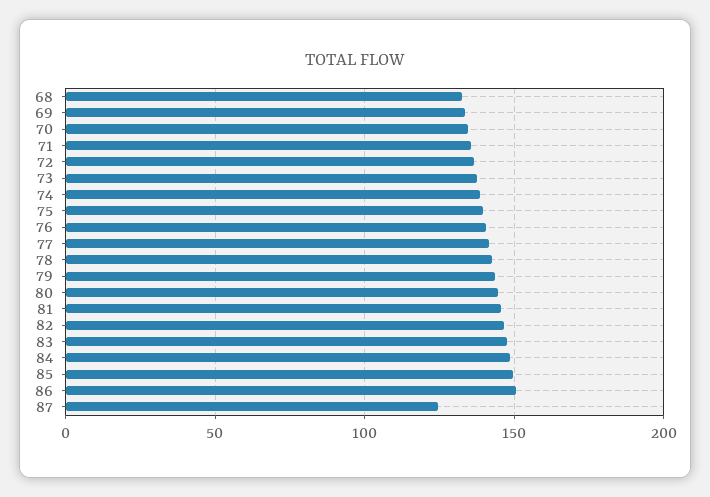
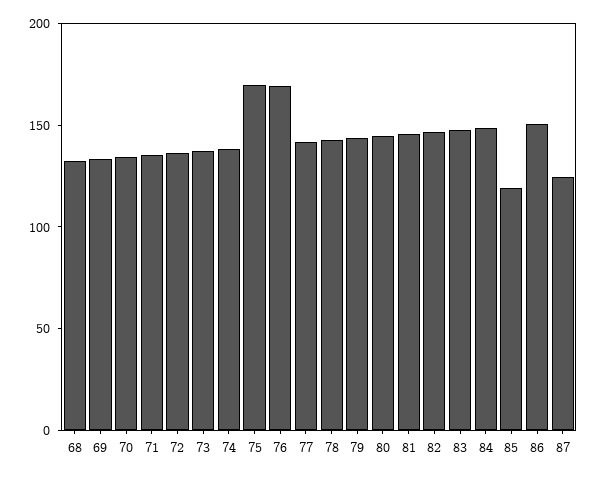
  {
    "68": 135,
    "69": 135,
    "70": 135,
    "71": 135,
    "72": 135,
    "73": 140,
    "74": 140,
-   "75": 140,
+   "75": 170,
-   "76": 140,
+   "76": 170,
    "77": 140,
    "78": 145,
    "79": 145,
    "80": 145,
    "81": 145,
    "82": 145,
    "83": 150,
    "84": 150,
-   "85": 150,
+   "85": 120,
    "86": 150,
    "87": 125
  }

